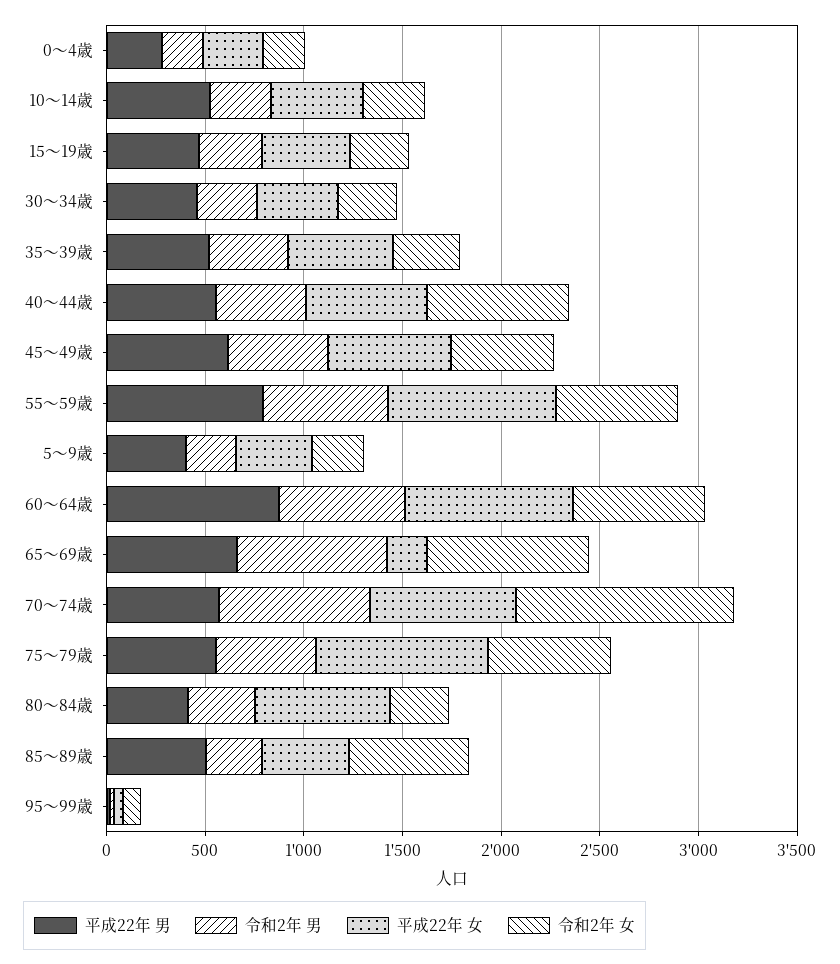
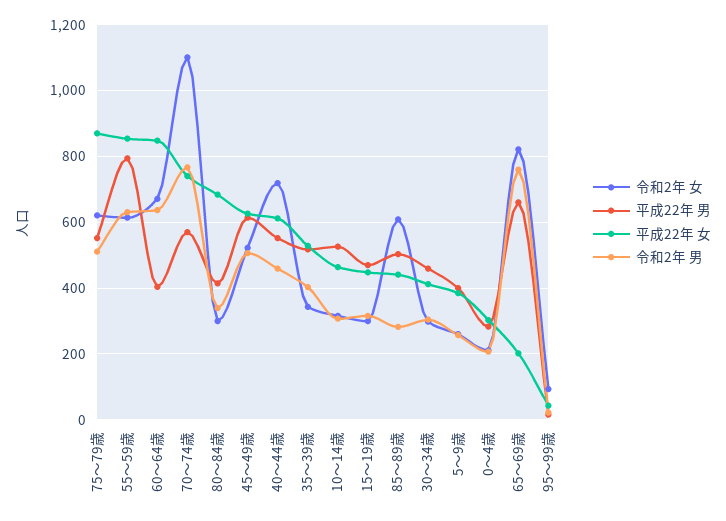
  {
    "平成22年 男": {
      "0～4歳": 280,
      "10～14歳": 520,
      "15～19歳": 480,
      "30～34歳": 460,
      "35～39歳": 520,
      "40～44歳": 560,
      "45～49歳": 620,
      "55～59歳": 800,
      "5～9歳": 400,
-     "60～64歳": 900,
+     "60～64歳": 400,
      "65～69歳": 660,
      "70～74歳": 580,
      "75～79歳": 560,
      "80～84歳": 420,
      "85～89歳": 500,
      "95～99歳": 20
    },
    "令和2年 男": {
      "0～4歳": 200,
      "10～14歳": 300,
      "15～19歳": 320,
      "30～34歳": 300,
      "35～39歳": 400,
      "40～44歳": 460,
      "45～49歳": 500,
      "55～59歳": 640,
      "5～9歳": 260,
      "60～64歳": 640,
      "65～69歳": 760,
      "70～74歳": 760,
      "75～79歳": 520,
      "80～84歳": 340,
      "85～89歳": 280,
      "95～99歳": 20
    },
    "平成22年 女": {
      "0～4歳": 300,
      "10～14歳": 460,
      "15～19歳": 440,
      "30～34歳": 420,
      "35～39歳": 520,
      "40～44歳": 620,
      "45～49歳": 620,
      "55～59歳": 860,
      "5～9歳": 380,
      "60～64歳": 840,
      "65～69歳": 200,
      "70～74歳": 740,
      "75～79歳": 880,
      "80～84歳": 680,
      "85～89歳": 440,
      "95～99歳": 40
    },
    "令和2年 女": {
      "0～4歳": 220,
      "10～14歳": 320,
      "15～19歳": 300,
      "30～34歳": 300,
      "35～39歳": 340,
      "40～44歳": 720,
      "45～49歳": 520,
      "55～59歳": 620,
      "5～9歳": 260,
      "60～64歳": 680,
      "65～69歳": 820,
      "70～74歳": 1100,
      "75～79歳": 620,
      "80～84歳": 300,
      "85～89歳": 600,
      "95～99歳": 100
    }
  }

